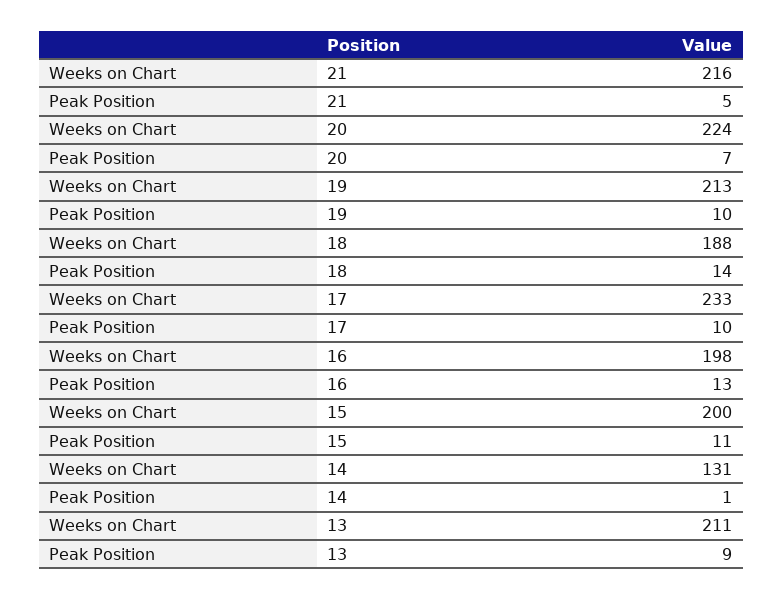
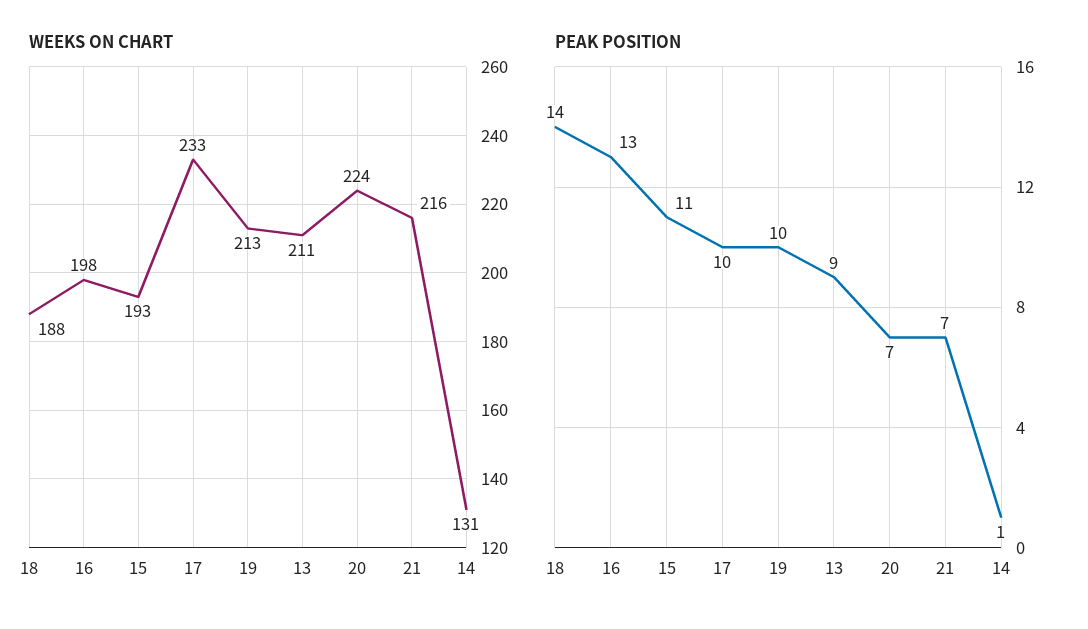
  {
    "Weeks on Chart": {
      "21": 216,
      "20": 224,
      "19": 213,
      "18": 188,
      "17": 233,
      "16": 198,
-     "15": 200,
+     "15": 193,
      "14": 131,
      "13": 211
    },
    "Peak Position": {
-     "21": 5,
+     "21": 7,
      "20": 7,
      "19": 10,
      "18": 14,
      "17": 10,
      "16": 13,
      "15": 11,
      "14": 1,
      "13": 9
    }
  }

